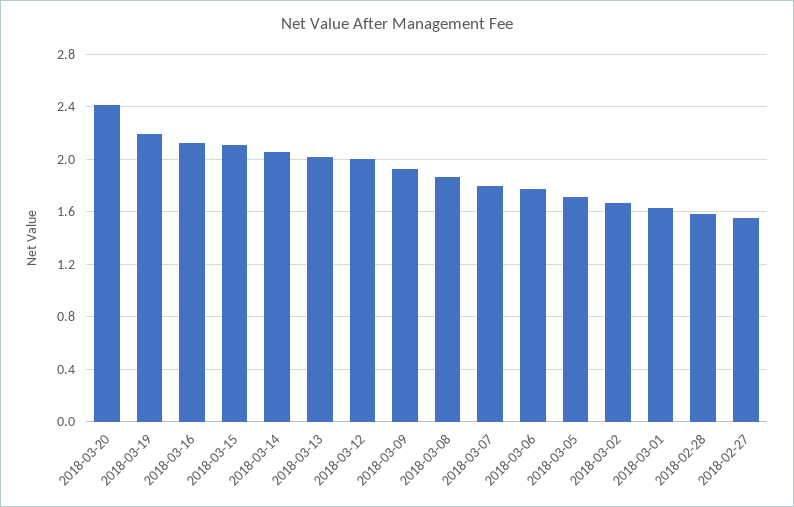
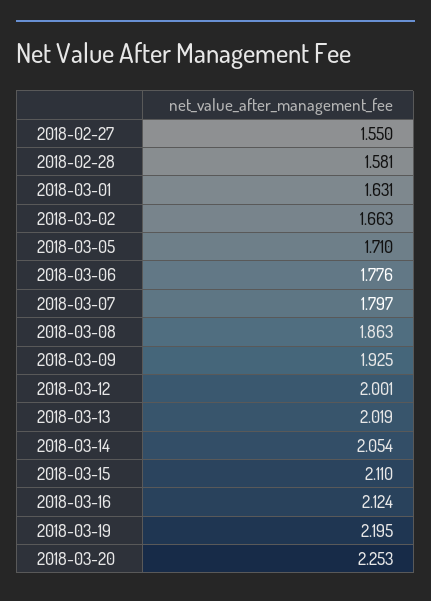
  {
-   "2018-03-20": 2.4,
+   "2018-03-20": 2.253,
    "2018-03-19": 2.195,
    "2018-03-16": 2.124,
    "2018-03-15": 2.11,
    "2018-03-14": 2.054,
    "2018-03-13": 2.019,
    "2018-03-12": 2.001,
    "2018-03-09": 1.925,
    "2018-03-08": 1.863,
    "2018-03-07": 1.797,
    "2018-03-06": 1.776,
    "2018-03-05": 1.71,
    "2018-03-02": 1.663,
    "2018-03-01": 1.631,
    "2018-02-28": 1.581,
    "2018-02-27": 1.55
  }

